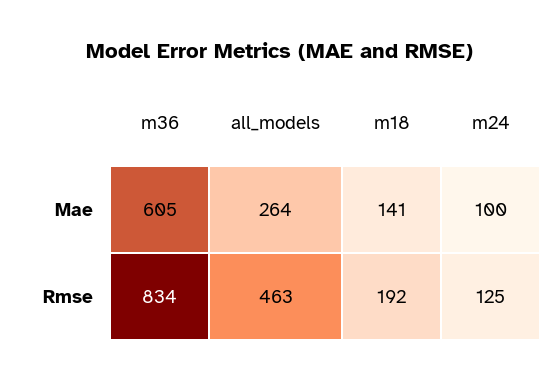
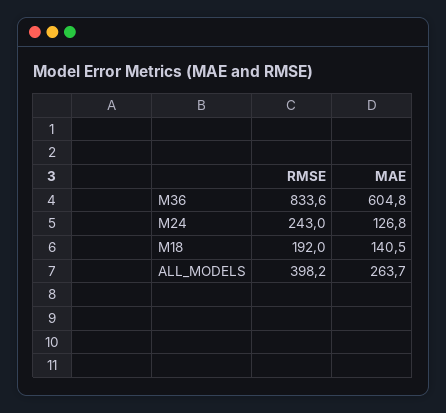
  {
    "m36": {
      "Mae": 604.8,
      "Rmse": 833.6
    },
    "all_models": {
      "Mae": 263.7,
-     "Rmse": 463
+     "Rmse": 398.2
    },
    "m18": {
      "Mae": 140.5,
      "Rmse": 192
    },
    "m24": {
-     "Mae": 100,
+     "Mae": 126.8,
-     "Rmse": 125
+     "Rmse": 243
    }
  }

